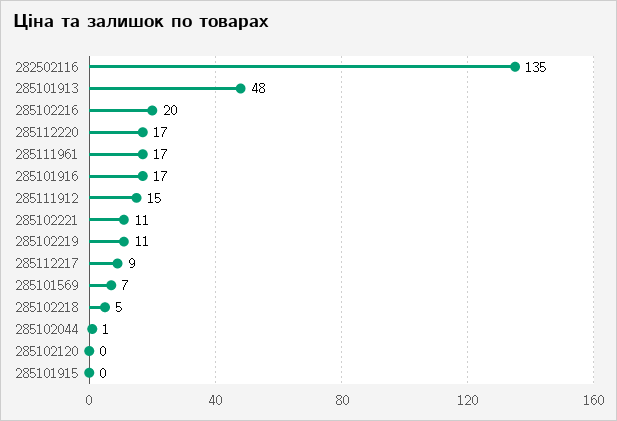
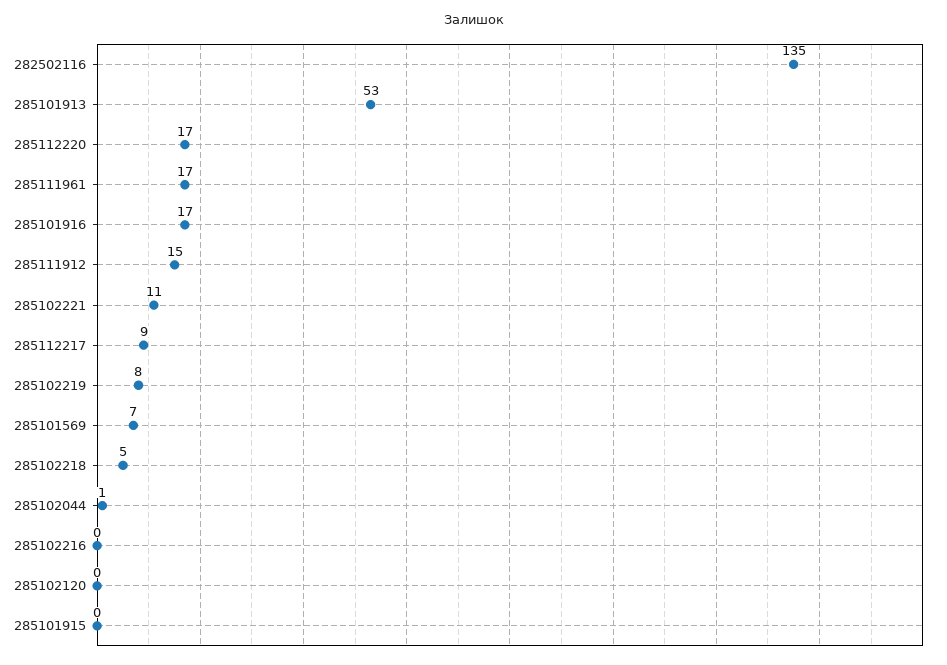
  {
    "282502116": 135,
-   "285101913": 48,
+   "285101913": 53,
-   "285102216": 20,
+   "285102216": 0,
    "285112220": 17,
    "285111961": 17,
    "285101916": 17,
    "285111912": 15,
    "285102221": 11,
-   "285102219": 11,
+   "285102219": 8,
    "285112217": 9,
    "285101569": 7,
    "285102218": 5,
    "285102044": 1,
    "285102120": 0,
    "285101915": 0
  }

